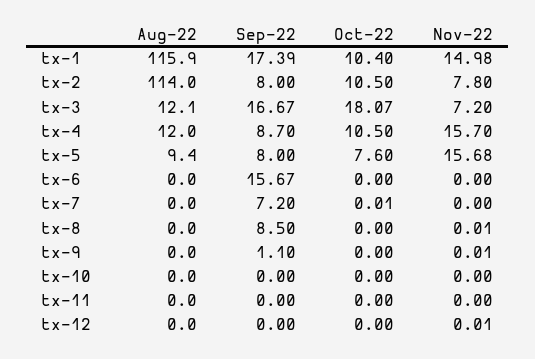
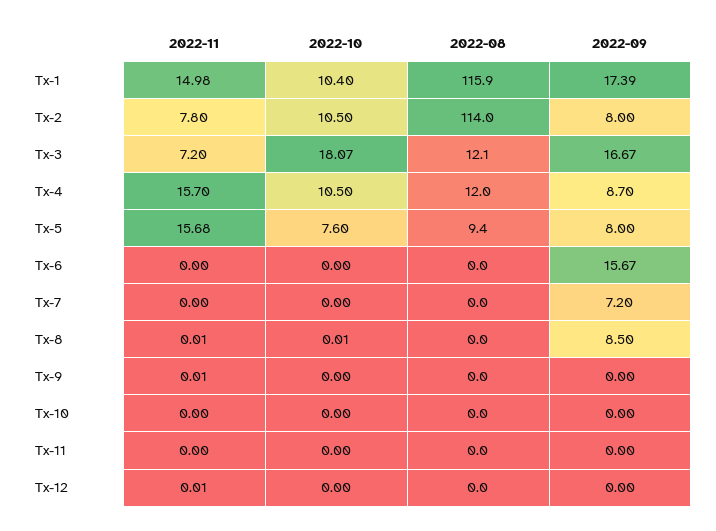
  {
    "Aug-22": {
      "tx-1": 115.9,
      "tx-2": 114,
      "tx-3": 12.1,
      "tx-4": 12,
      "tx-5": 9.4,
      "tx-6": 0,
      "tx-7": 0,
      "tx-8": 0,
      "tx-9": 0,
      "tx-10": 0,
      "tx-11": 0,
      "tx-12": 0
    },
    "Sep-22": {
      "tx-1": 17.39,
      "tx-2": 8,
      "tx-3": 16.67,
      "tx-4": 8.7,
      "tx-5": 8,
      "tx-6": 15.67,
      "tx-7": 7.2,
      "tx-8": 8.5,
-     "tx-9": 1.1,
+     "tx-9": 0,
      "tx-10": 0,
      "tx-11": 0,
      "tx-12": 0
    },
    "Oct-22": {
      "tx-1": 10.4,
      "tx-2": 10.5,
      "tx-3": 18.07,
      "tx-4": 10.5,
      "tx-5": 7.6,
      "tx-6": 0,
-     "tx-7": 0.01,
+     "tx-7": 0,
-     "tx-8": 0,
+     "tx-8": 0.01,
      "tx-9": 0,
      "tx-10": 0,
      "tx-11": 0,
      "tx-12": 0
    },
    "Nov-22": {
      "tx-1": 14.98,
      "tx-2": 7.8,
      "tx-3": 7.2,
      "tx-4": 15.7,
      "tx-5": 15.68,
      "tx-6": 0,
      "tx-7": 0,
      "tx-8": 0.01,
      "tx-9": 0.01,
      "tx-10": 0,
      "tx-11": 0,
      "tx-12": 0.01
    }
  }

